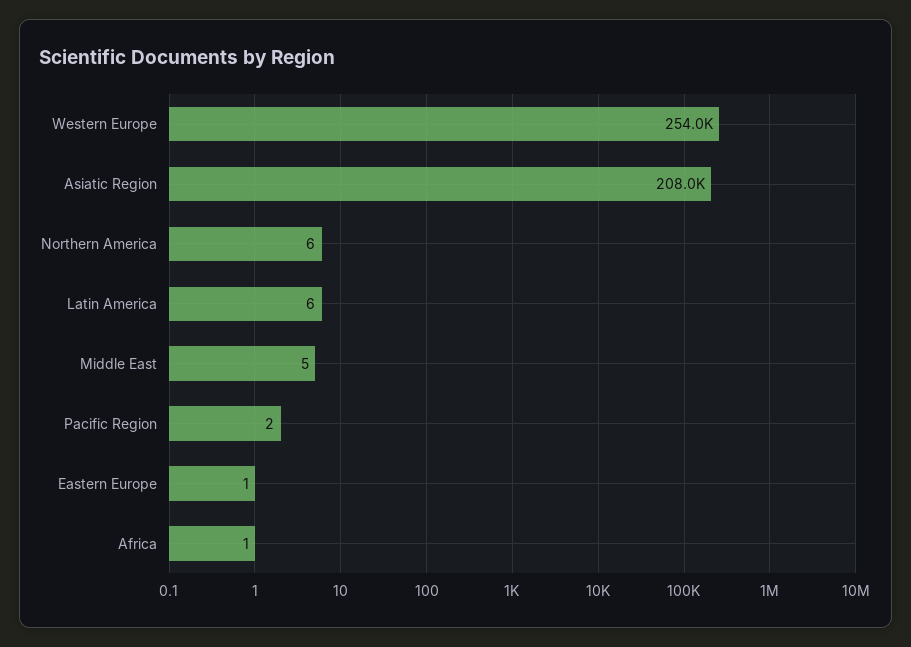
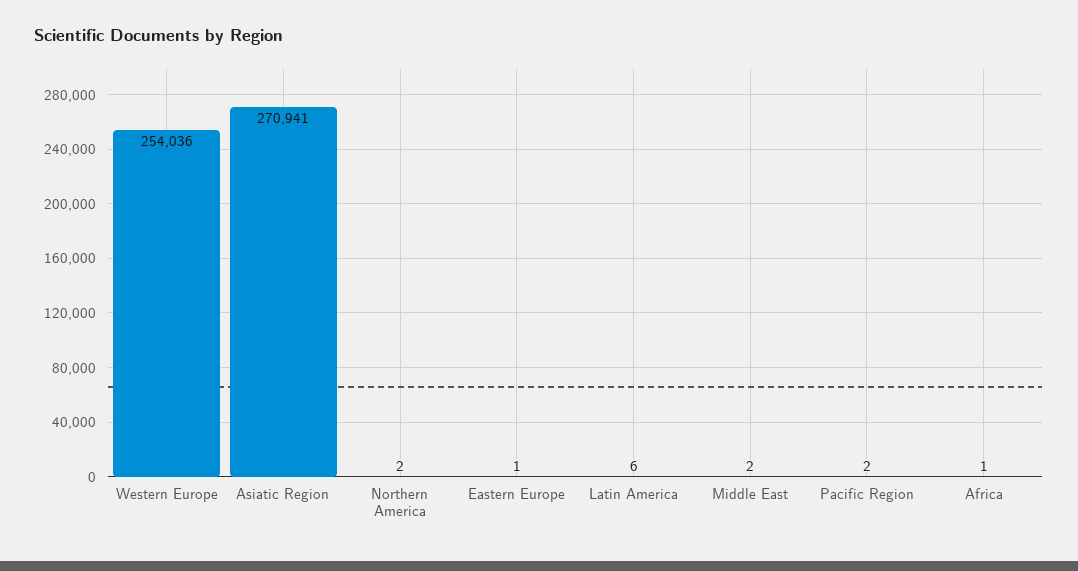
  {
    "Western Europe": 254036,
-   "Asiatic Region": 208000,
+   "Asiatic Region": 270941,
-   "Northern America": 6,
+   "Northern America": 2,
    "Latin America": 6,
-   "Middle East": 5,
+   "Middle East": 2,
    "Pacific Region": 2,
    "Eastern Europe": 1,
    "Africa": 1
  }

